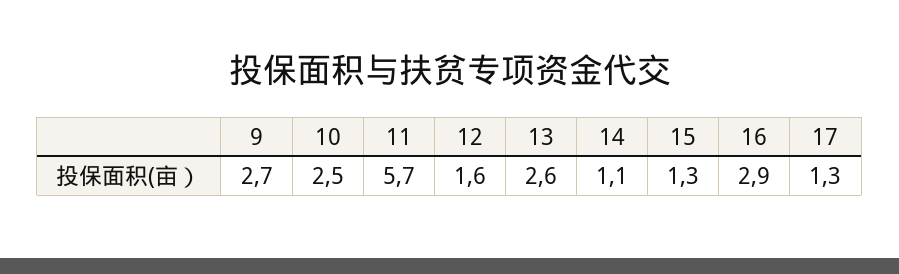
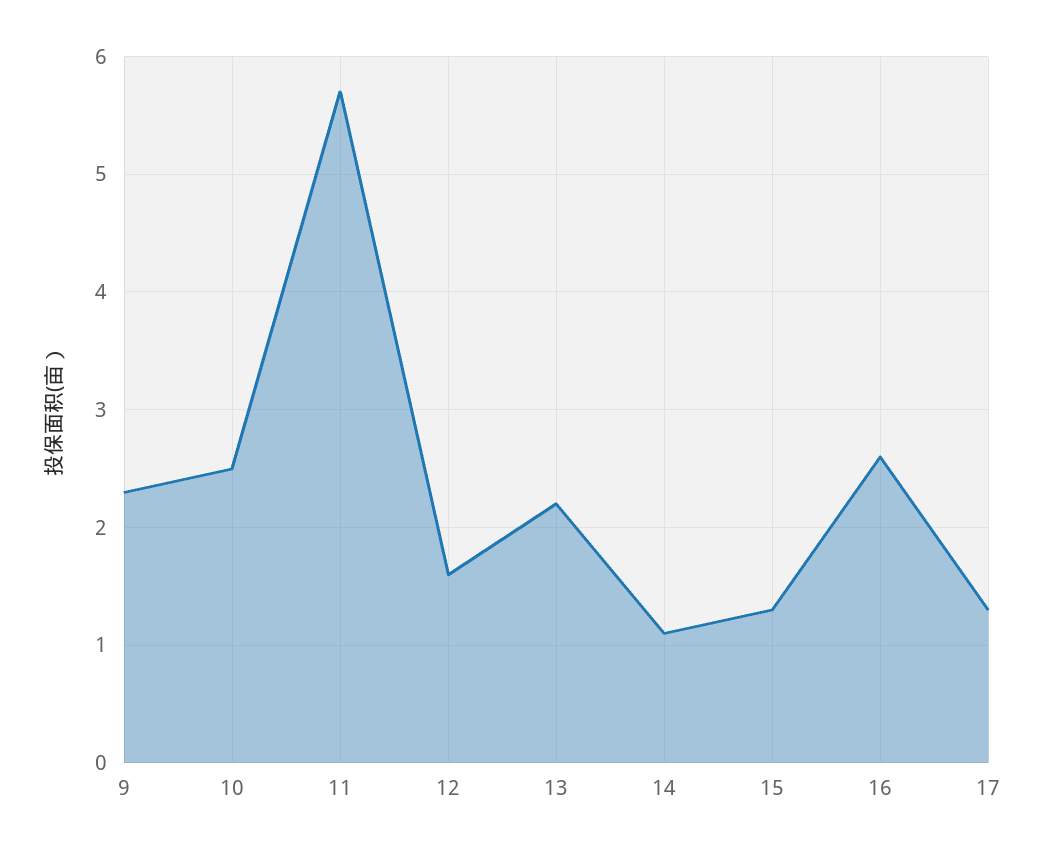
  {
-   "9": 2.7,
+   "9": 2.3,
    "10": 2.5,
    "11": 5.7,
    "12": 1.6,
-   "13": 2.6,
+   "13": 2.2,
    "14": 1.1,
    "15": 1.3,
-   "16": 2.9,
+   "16": 2.6,
    "17": 1.3
  }

